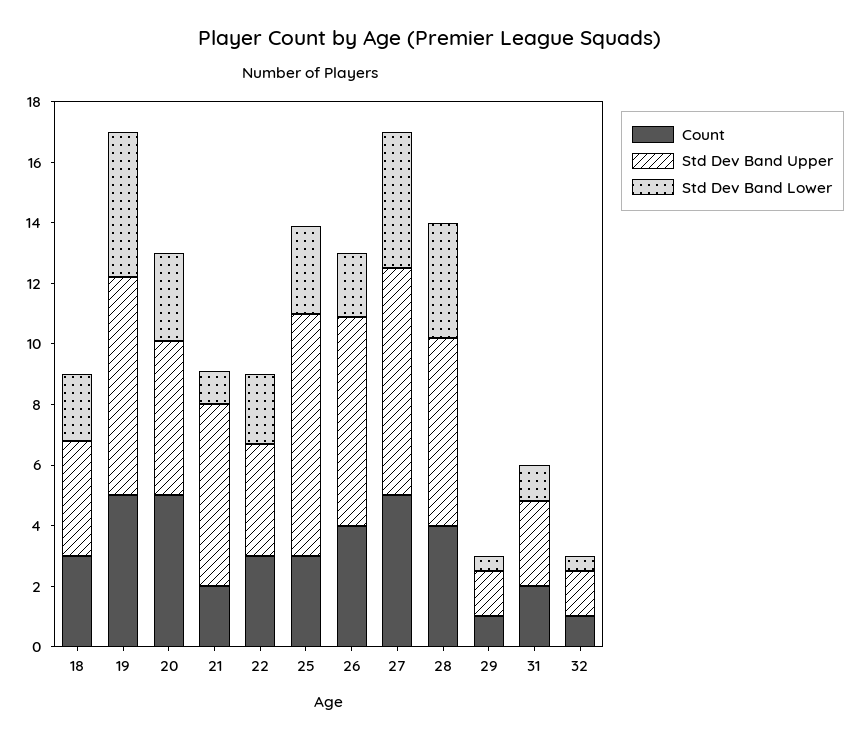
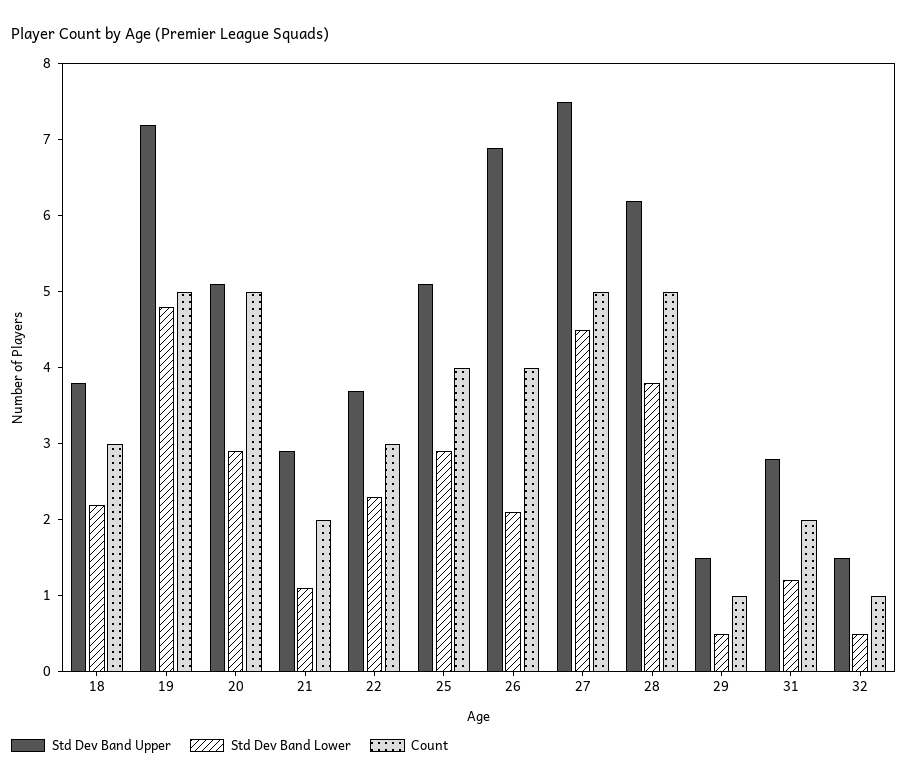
  {
    "Count": {
      "18": 3,
      "19": 5,
      "20": 5,
      "21": 2,
      "22": 3,
-     "25": 3,
+     "25": 4,
      "26": 4,
      "27": 5,
-     "28": 4,
+     "28": 5,
      "29": 1,
      "31": 2,
      "32": 1
    },
    "Std Dev Band Upper": {
      "18": 4,
      "19": 7,
      "20": 5,
-     "21": 6,
+     "21": 3,
      "22": 3.5,
-     "25": 8,
+     "25": 5,
      "26": 7,
      "27": 7.5,
      "28": 6,
      "29": 1.5,
      "31": 3,
      "32": 1.5
    },
    "Std Dev Band Lower": {
      "18": 2,
      "19": 5,
      "20": 3,
      "21": 1,
      "22": 2.5,
      "25": 3,
      "26": 2,
      "27": 4.5,
      "28": 4,
      "29": 0.5,
      "31": 1,
      "32": 0.5
    }
  }

